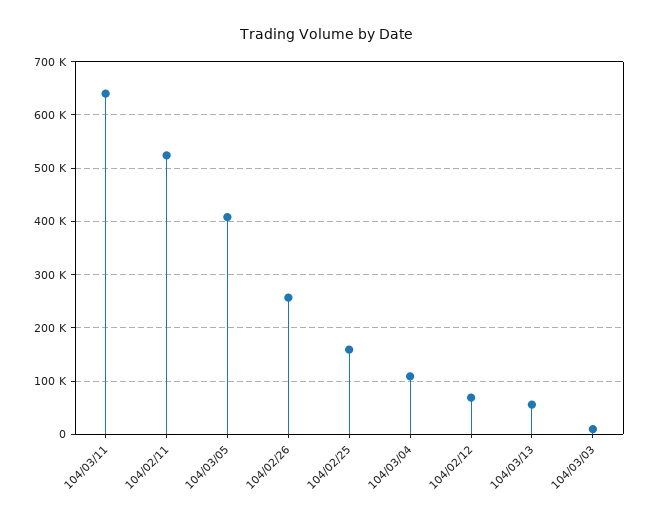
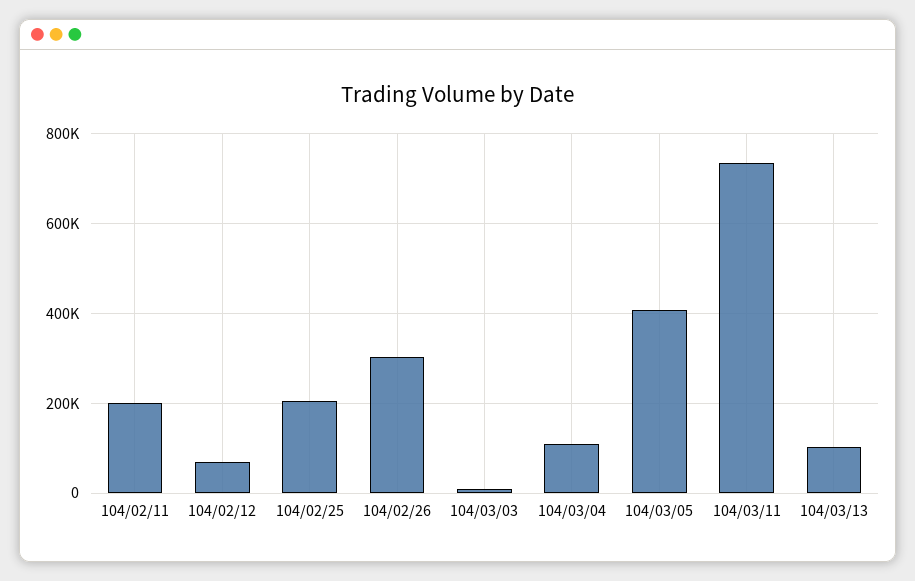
  {
-   "104/03/11": 640000,
+   "104/03/11": 740000,
-   "104/02/11": 520000,
+   "104/02/11": 200000,
    "104/03/05": 400000,
-   "104/02/26": 260000,
+   "104/02/26": 300000,
-   "104/02/25": 160000,
+   "104/02/25": 200000,
    "104/03/04": 100000,
    "104/02/12": 60000,
-   "104/03/13": 60000,
+   "104/03/13": 100000,
    "104/03/03": 20000
  }

